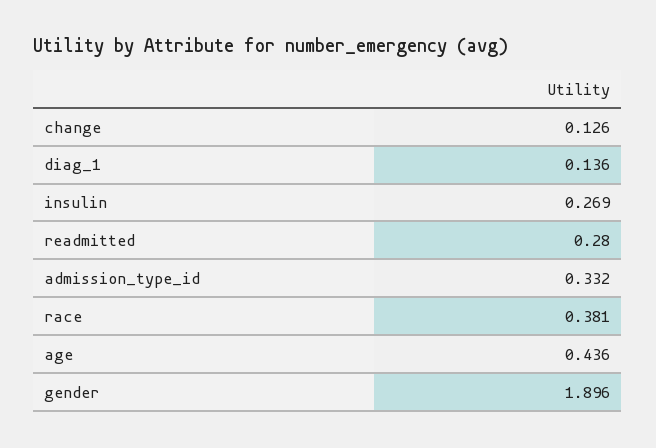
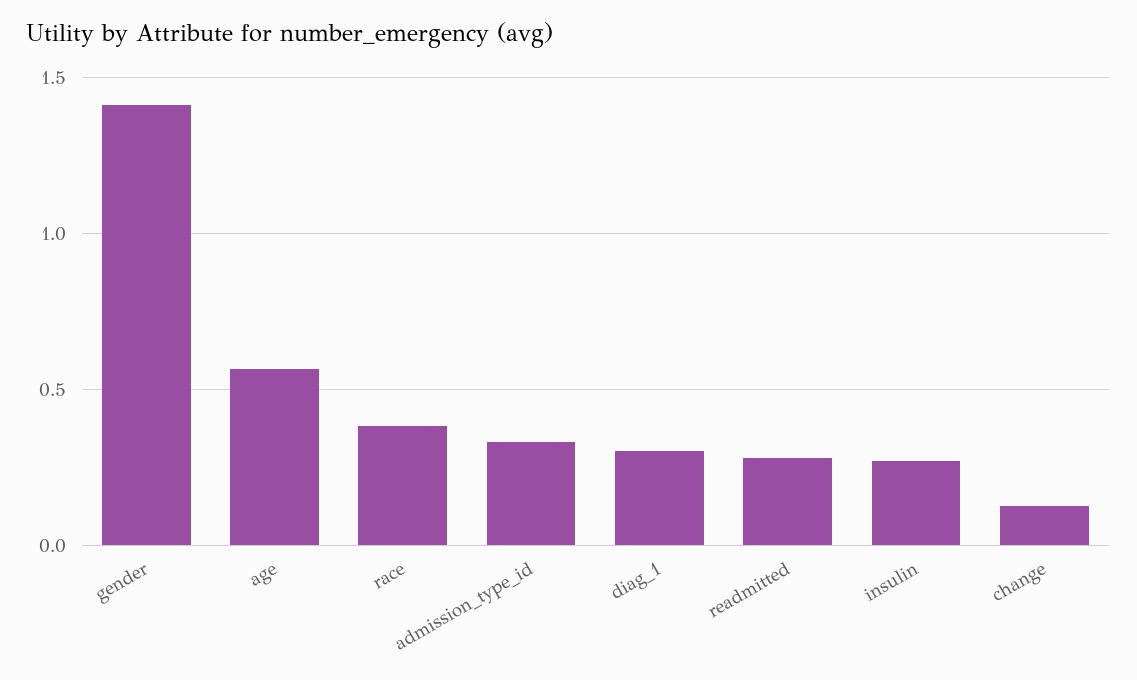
  {
    "change": 0.126,
-   "diag_1": 0.136,
+   "diag_1": 0.3,
    "insulin": 0.269,
    "readmitted": 0.28,
    "admission_type_id": 0.332,
    "race": 0.381,
-   "age": 0.436,
+   "age": 0.55,
-   "gender": 1.896
+   "gender": 1.4
  }

